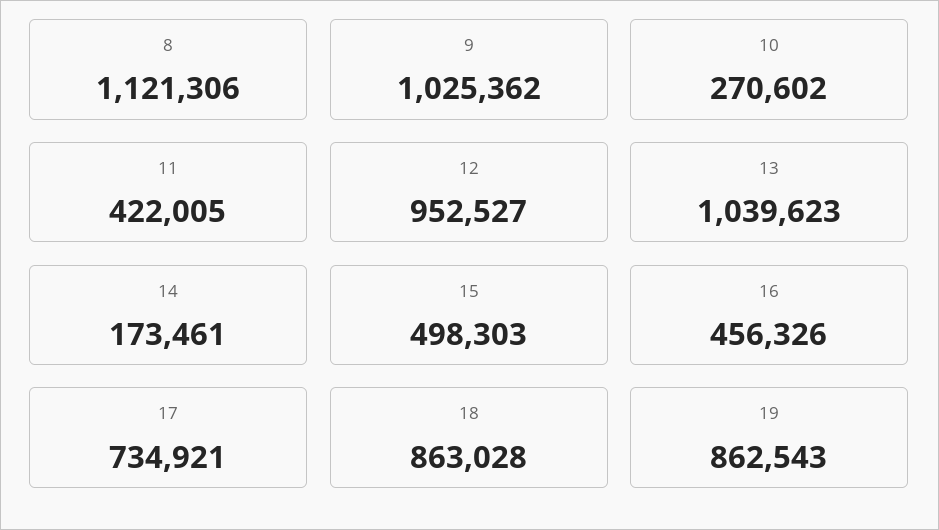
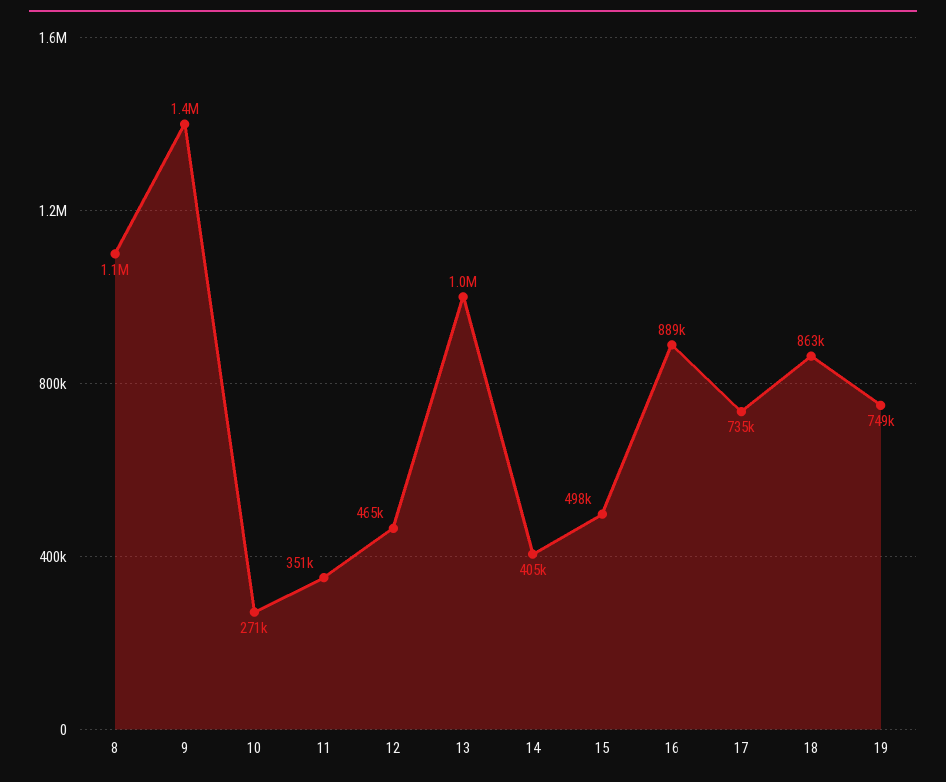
  {
    "8": 1121306,
-   "9": 1025362,
+   "9": 1400000,
    "10": 270602,
-   "11": 422005,
+   "11": 351000,
-   "12": 952527,
+   "12": 465000,
    "13": 1039623,
-   "14": 173461,
+   "14": 405000,
    "15": 498303,
-   "16": 456326,
+   "16": 889000,
    "17": 734921,
    "18": 863028,
-   "19": 862543
+   "19": 749000
  }

